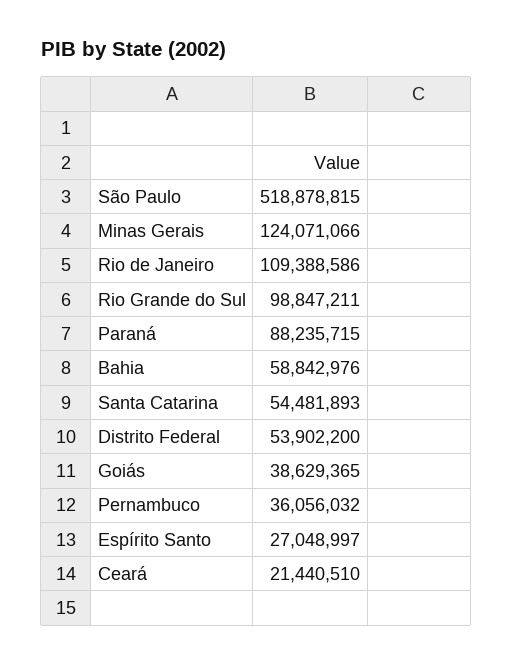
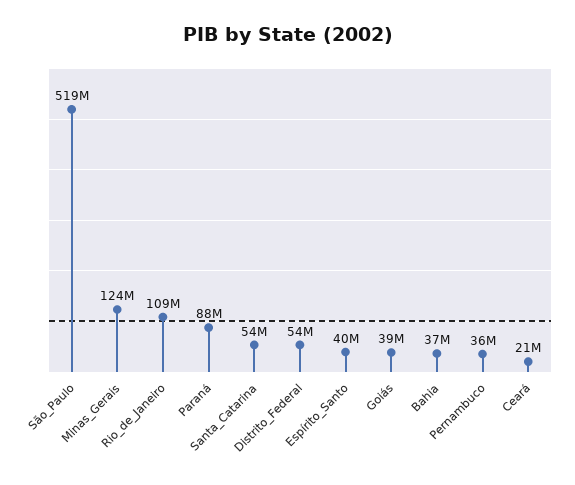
  {
    "São Paulo": 518878815,
    "Minas Gerais": 124071066,
    "Rio de Janeiro": 109388586,
-   "Rio Grande do Sul": 98847211,
    "Paraná": 88235715,
-   "Bahia": 58842976,
+   "Bahia": 37000000,
    "Santa Catarina": 54481893,
    "Distrito Federal": 53902200,
    "Goiás": 38629365,
    "Pernambuco": 36056032,
-   "Espírito Santo": 27048997,
+   "Espírito Santo": 40000000,
    "Ceará": 21440510
  }

